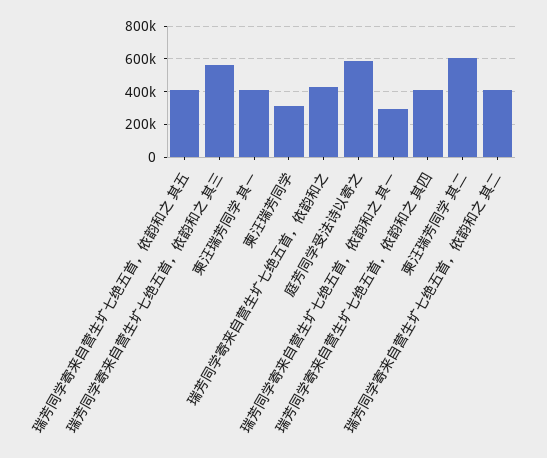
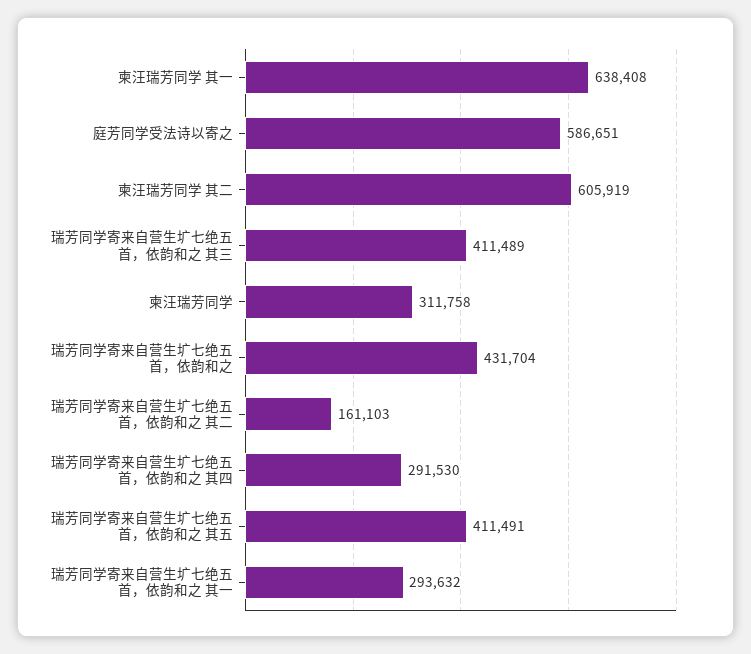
  {
    "瑞芳同学寄来自营生圹七绝五首，依韵和之 其五": 411491,
-   "瑞芳同学寄来自营生圹七绝五首，依韵和之 其三": 550000,
+   "瑞芳同学寄来自营生圹七绝五首，依韵和之 其三": 411489,
-   "柬汪瑞芳同学 其一": 400000,
+   "柬汪瑞芳同学 其一": 638408,
    "柬汪瑞芳同学": 311758,
    "瑞芳同学寄来自营生圹七绝五首，依韵和之": 431704,
    "庭芳同学受法诗以寄之": 586651,
    "瑞芳同学寄来自营生圹七绝五首，依韵和之 其一": 293632,
-   "瑞芳同学寄来自营生圹七绝五首，依韵和之 其四": 400000,
+   "瑞芳同学寄来自营生圹七绝五首，依韵和之 其四": 291530,
    "柬汪瑞芳同学 其二": 605919,
-   "瑞芳同学寄来自营生圹七绝五首，依韵和之 其二": 400000
+   "瑞芳同学寄来自营生圹七绝五首，依韵和之 其二": 161103
  }

